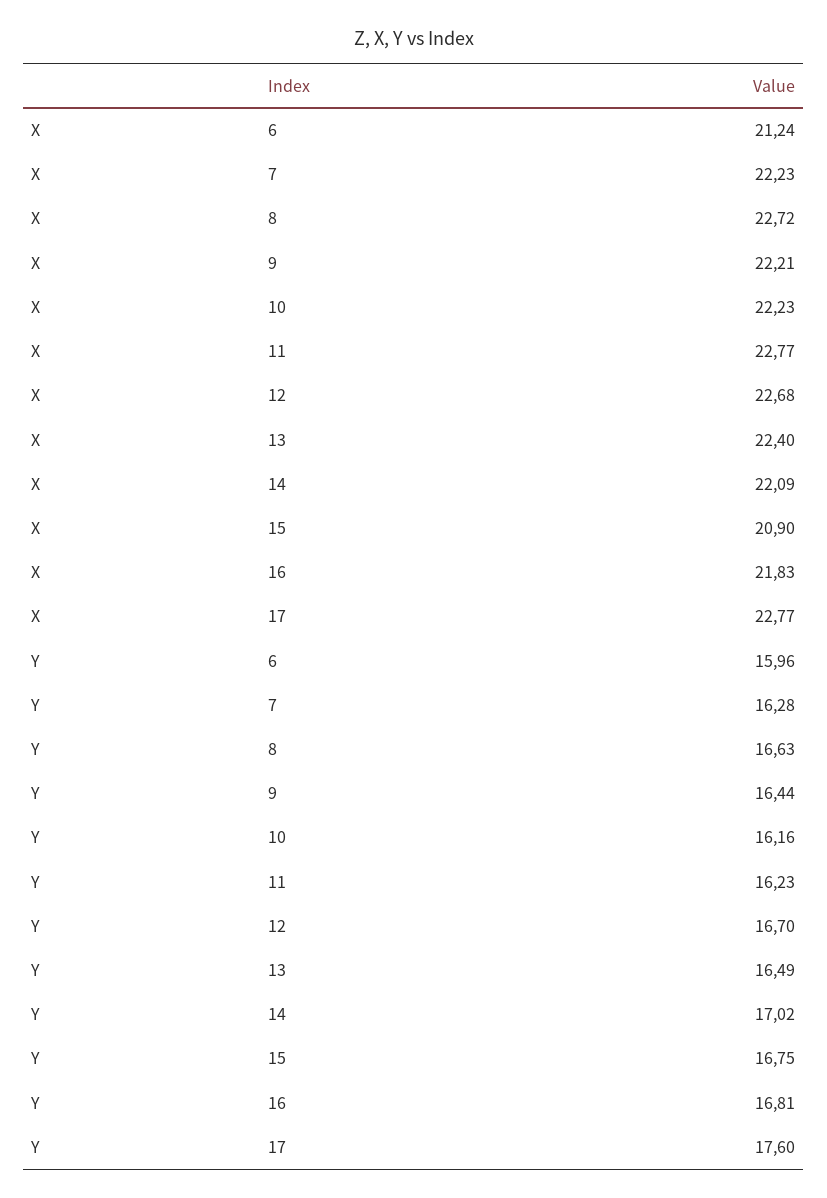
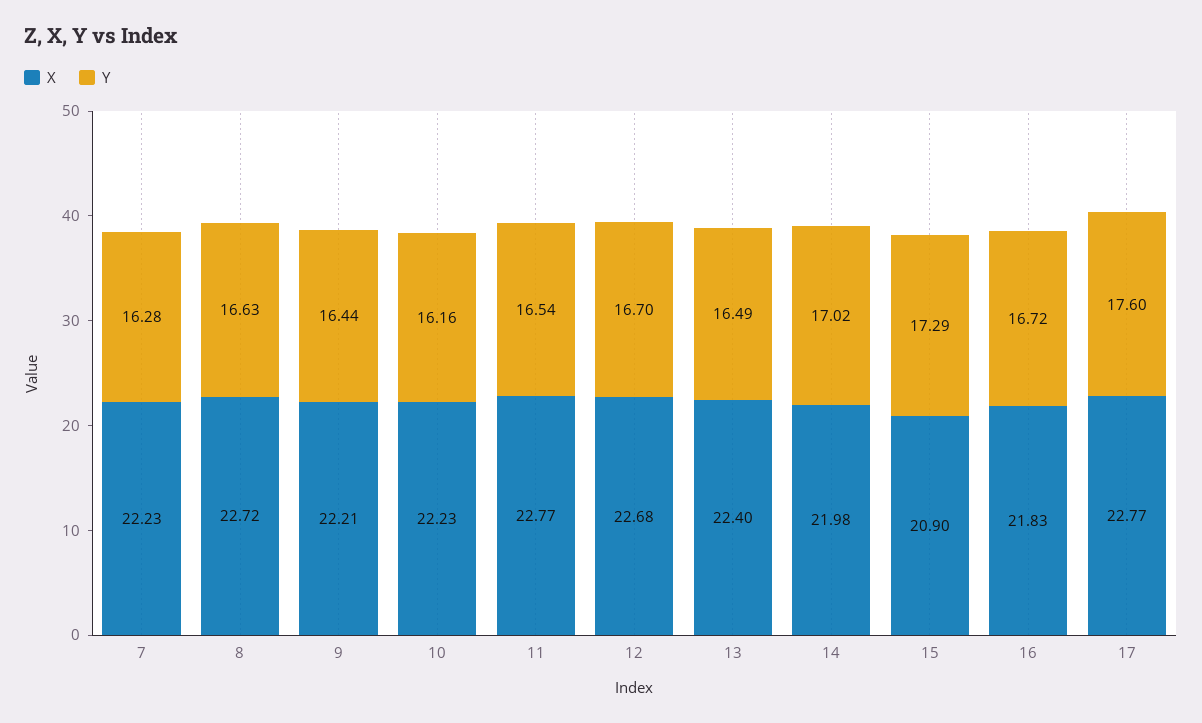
  {
    "X": {
-     "6": 21.24,
      "7": 22.23,
      "8": 22.72,
      "9": 22.21,
      "10": 22.23,
      "11": 22.77,
      "12": 22.68,
      "13": 22.4,
-     "14": 22.09,
+     "14": 21.98,
      "15": 20.9,
      "16": 21.83,
      "17": 22.77
    },
    "Y": {
-     "6": 15.96,
      "7": 16.28,
      "8": 16.63,
      "9": 16.44,
      "10": 16.16,
-     "11": 16.23,
+     "11": 16.54,
      "12": 16.7,
      "13": 16.49,
      "14": 17.02,
-     "15": 16.75,
+     "15": 17.29,
-     "16": 16.81,
+     "16": 16.72,
      "17": 17.6
    }
  }

